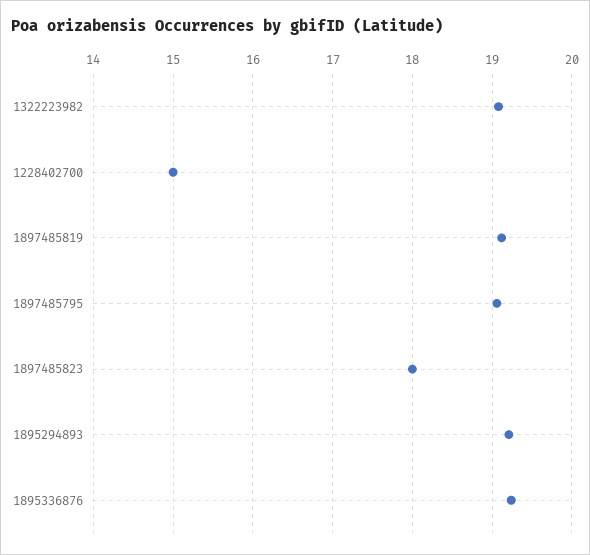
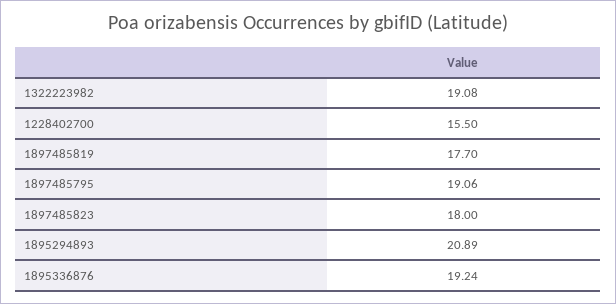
  {
    "1322223982": 19.08,
-   "1228402700": 15,
+   "1228402700": 15.5,
-   "1897485819": 19.1,
+   "1897485819": 17.7,
    "1897485795": 19.06,
    "1897485823": 18,
-   "1895294893": 19.2,
+   "1895294893": 20.89,
    "1895336876": 19.24
  }

